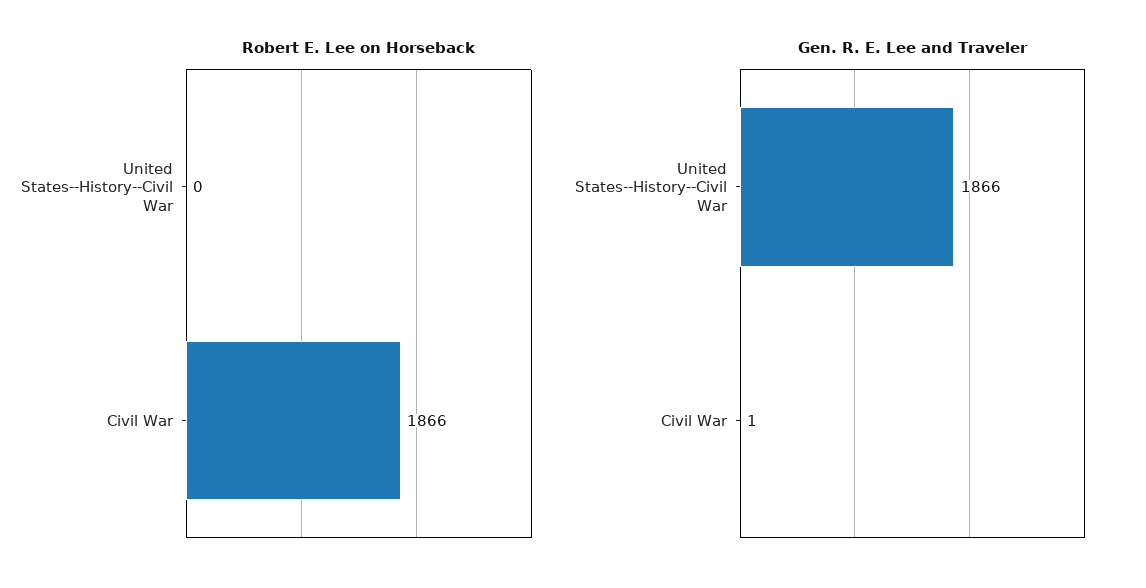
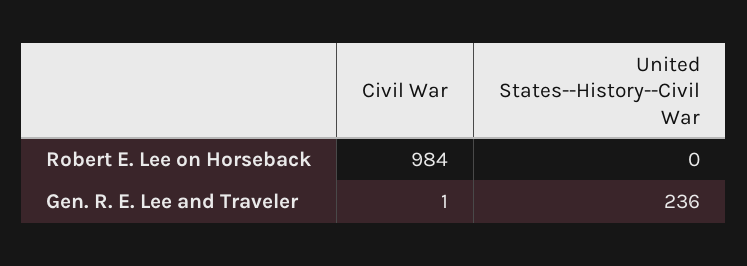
  {
    "Robert E. Lee on Horseback": {
      "United States--History--Civil War": 0,
-     "Civil War": 1866
+     "Civil War": 984
    },
    "Gen. R. E. Lee and Traveler": {
-     "United States--History--Civil War": 1866,
+     "United States--History--Civil War": 236,
      "Civil War": 1
    }
  }

